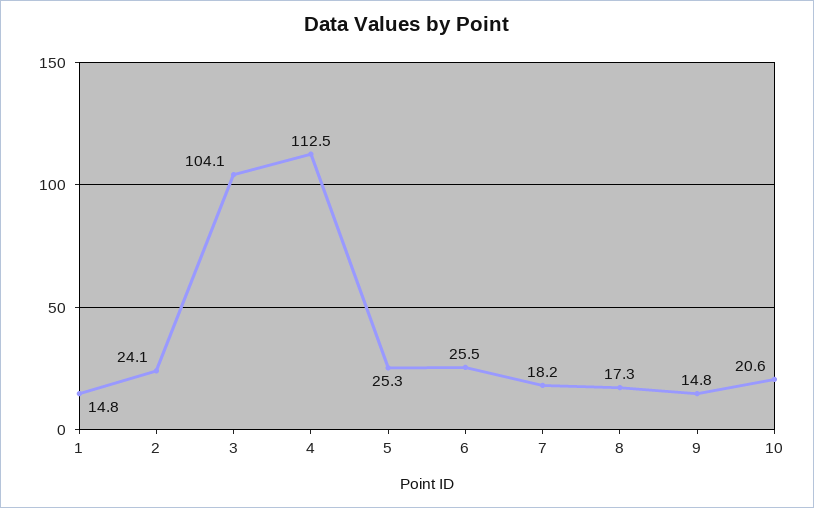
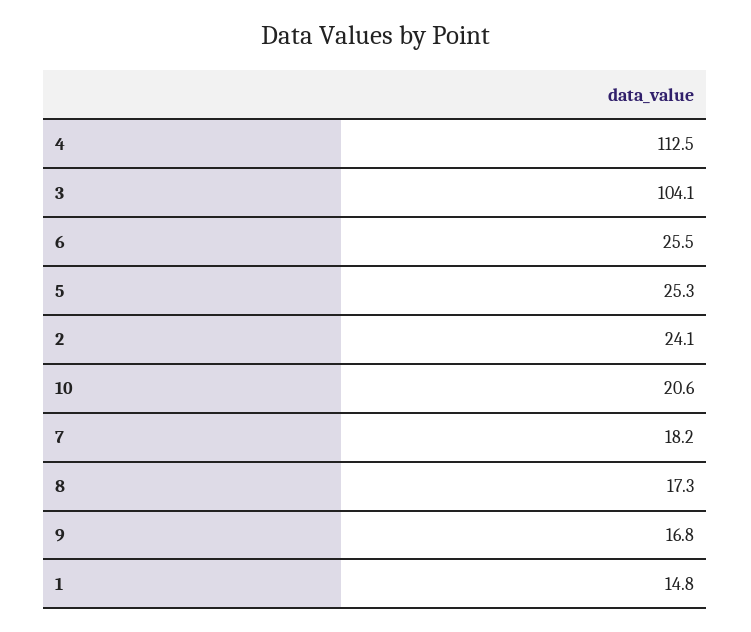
  {
    "1": 14.8,
    "2": 24.1,
    "3": 104.1,
    "4": 112.5,
    "5": 25.3,
    "6": 25.5,
    "7": 18.2,
    "8": 17.3,
-   "9": 14.8,
+   "9": 16.8,
    "10": 20.6
  }

